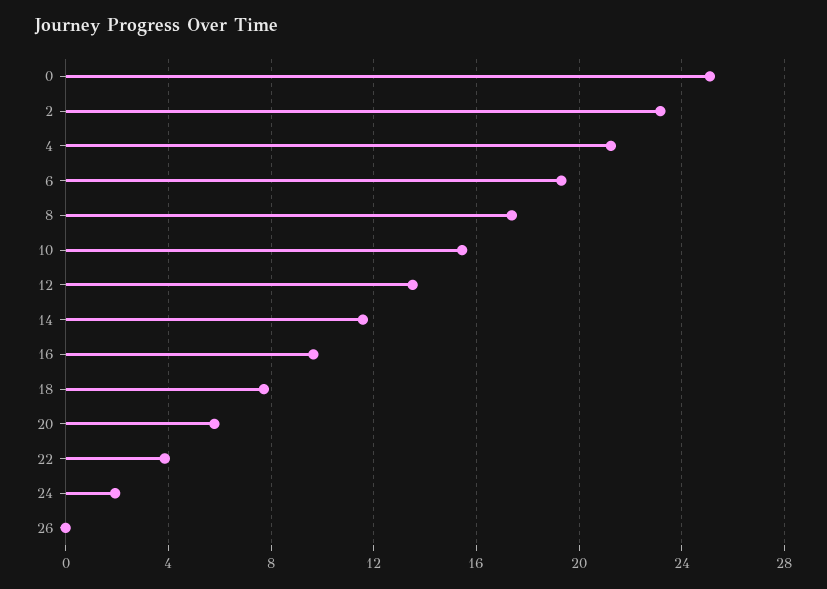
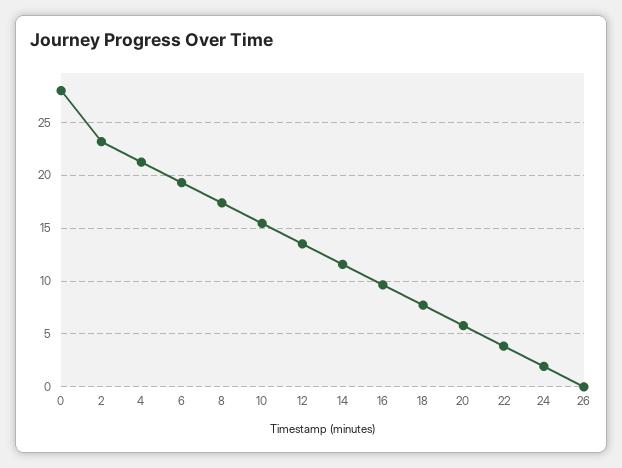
  {
-   "0": 25,
+   "0": 28,
    "2": 23,
    "4": 21,
    "6": 19.5,
    "8": 17.5,
    "10": 15.5,
    "12": 13.5,
    "14": 11.5,
    "16": 9.5,
    "18": 7.5,
    "20": 6,
    "22": 4,
    "24": 2,
    "26": 0
  }

